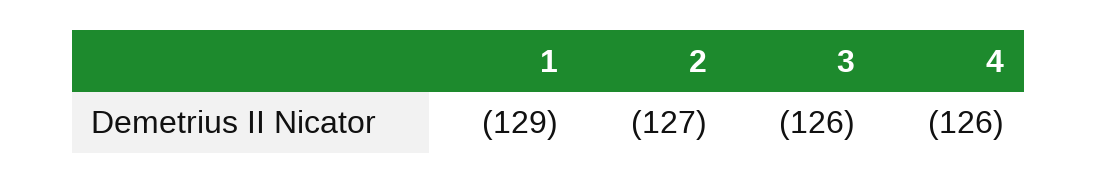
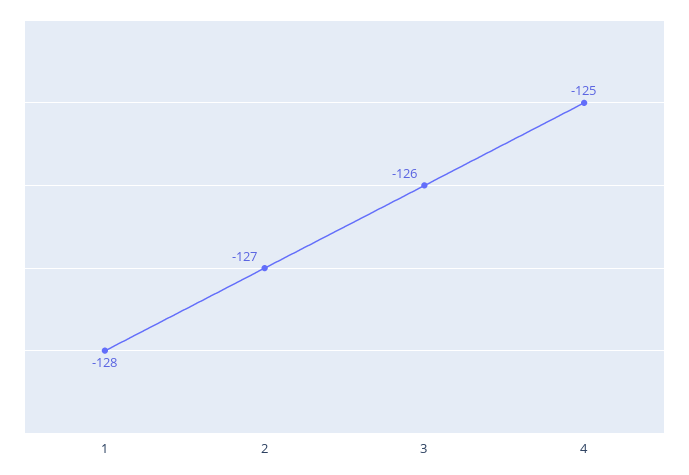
  {
-   "1": -129,
+   "1": -128,
    "2": -127,
    "3": -126,
-   "4": -126
+   "4": -125
  }

